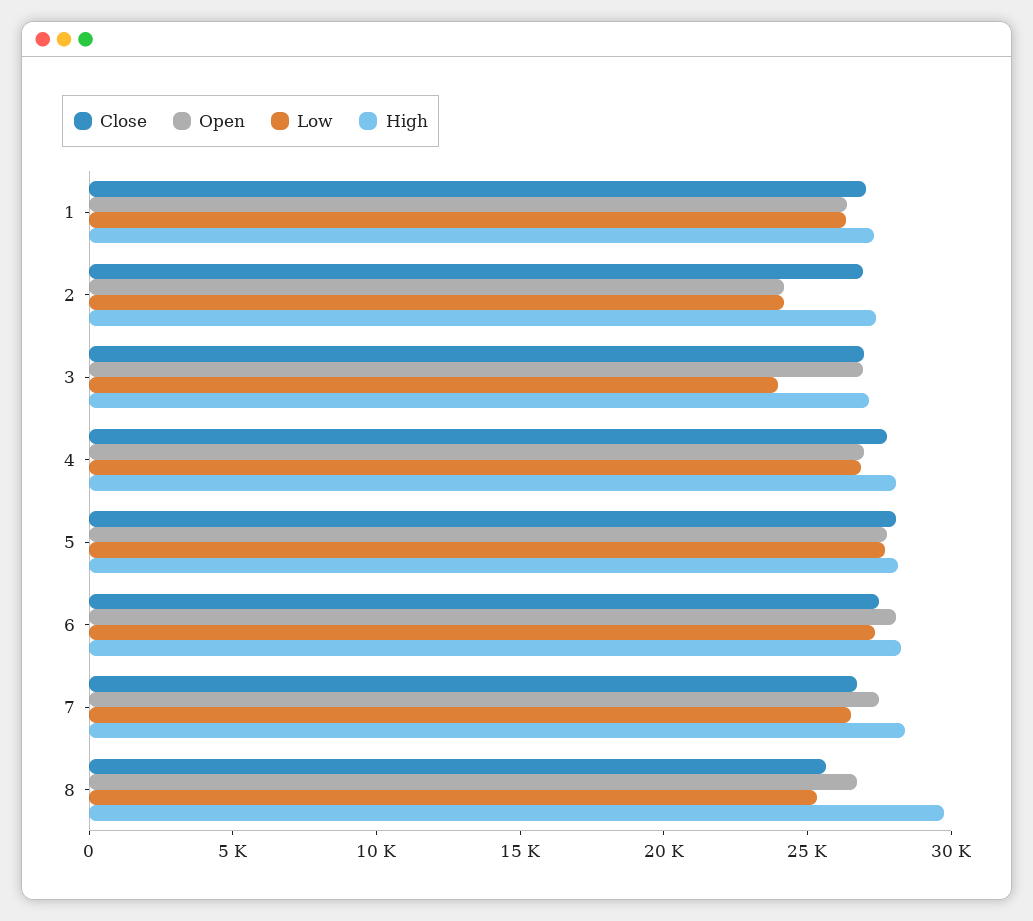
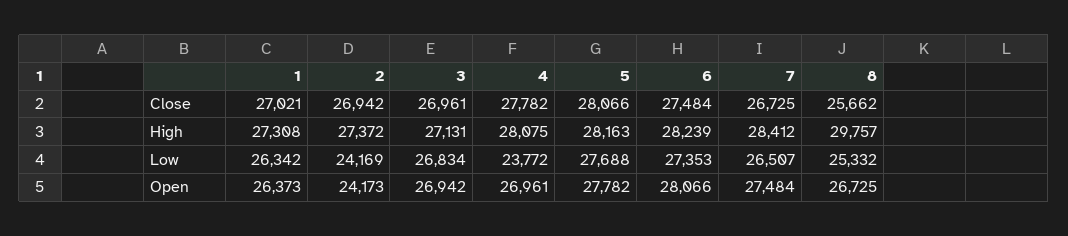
  {
    "Close": {
      "1": 27021,
      "2": 26942,
      "3": 26961,
      "4": 27782,
      "5": 28066,
      "6": 27484,
      "7": 26725,
      "8": 25662
    },
    "Open": {
      "1": 26373,
      "2": 24173,
      "3": 26942,
      "4": 26961,
      "5": 27782,
      "6": 28066,
      "7": 27484,
      "8": 26725
    },
    "Low": {
      "1": 26342,
      "2": 24169,
-     "3": 24000,
+     "3": 26834,
-     "4": 27000,
+     "4": 23772,
      "5": 27688,
      "6": 27353,
      "7": 26507,
      "8": 25332
    },
    "High": {
      "1": 27308,
      "2": 27372,
      "3": 27131,
      "4": 28075,
      "5": 28163,
      "6": 28239,
      "7": 28412,
      "8": 29757
    }
  }

